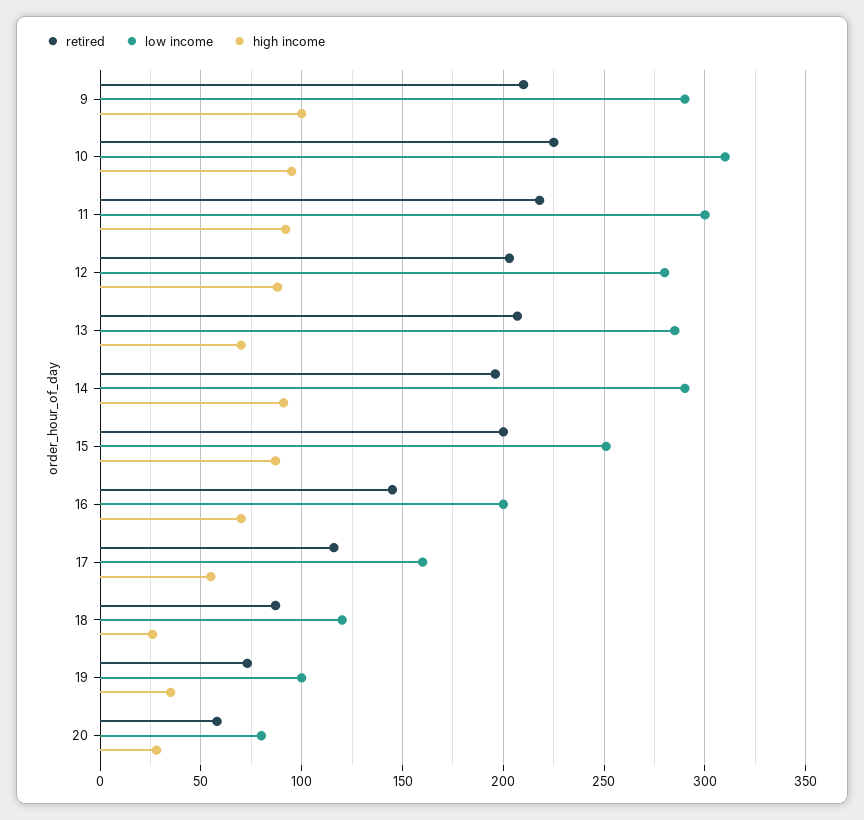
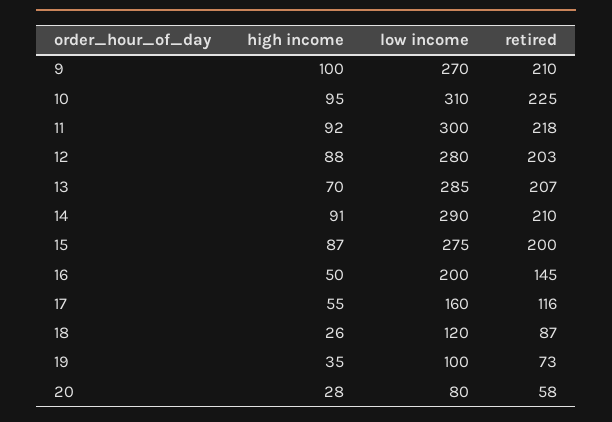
  {
    "retired": {
      "9": 210,
      "10": 225,
      "11": 218,
      "12": 203,
      "13": 207,
-     "14": 195,
+     "14": 210,
      "15": 200,
      "16": 145,
      "17": 116,
      "18": 87,
      "19": 73,
      "20": 58
    },
    "low income": {
-     "9": 290,
+     "9": 270,
      "10": 310,
      "11": 300,
      "12": 280,
      "13": 285,
      "14": 290,
-     "15": 250,
+     "15": 275,
      "16": 200,
      "17": 160,
      "18": 120,
      "19": 100,
      "20": 80
    },
    "high income": {
      "9": 100,
      "10": 95,
      "11": 92,
      "12": 88,
      "13": 70,
      "14": 91,
      "15": 87,
-     "16": 70,
+     "16": 50,
      "17": 55,
      "18": 26,
      "19": 35,
      "20": 28
    }
  }

